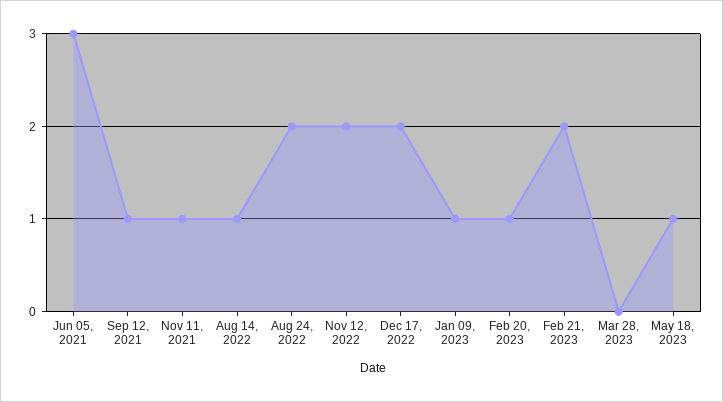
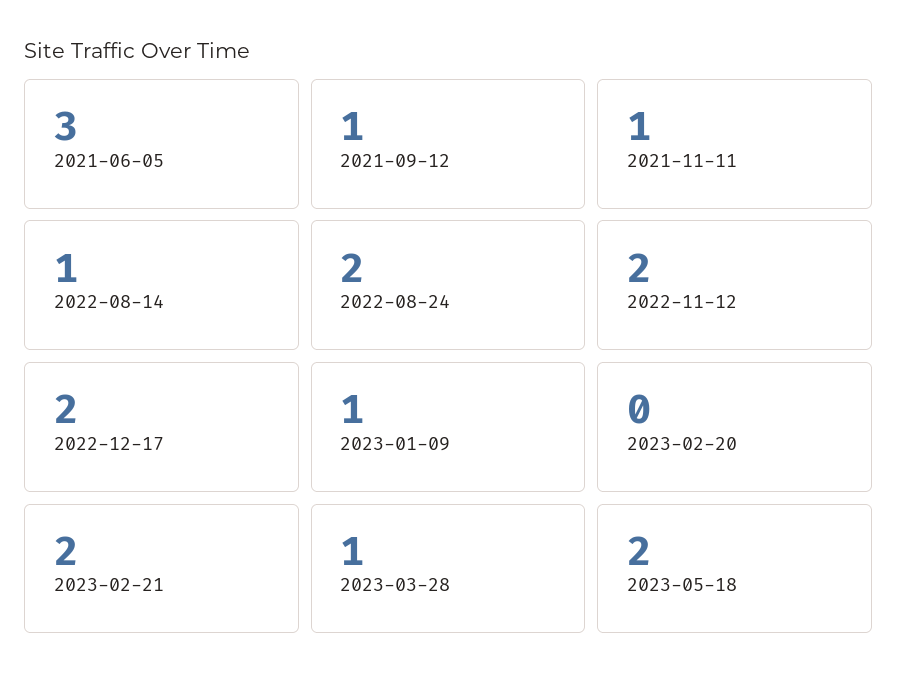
  {
    "Jun 05, 2021": 3,
    "Sep 12, 2021": 1,
    "Nov 11, 2021": 1,
    "Aug 14, 2022": 1,
    "Aug 24, 2022": 2,
    "Nov 12, 2022": 2,
    "Dec 17, 2022": 2,
    "Jan 09, 2023": 1,
-   "Feb 20, 2023": 1,
+   "Feb 20, 2023": 0,
    "Feb 21, 2023": 2,
-   "Mar 28, 2023": 0,
+   "Mar 28, 2023": 1,
-   "May 18, 2023": 1
+   "May 18, 2023": 2
  }

